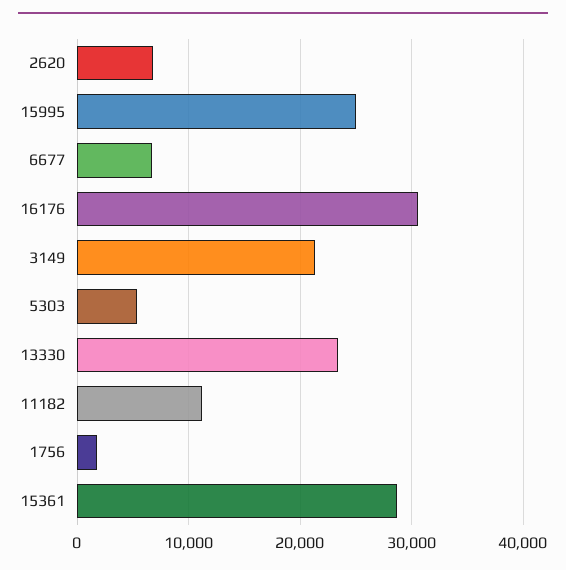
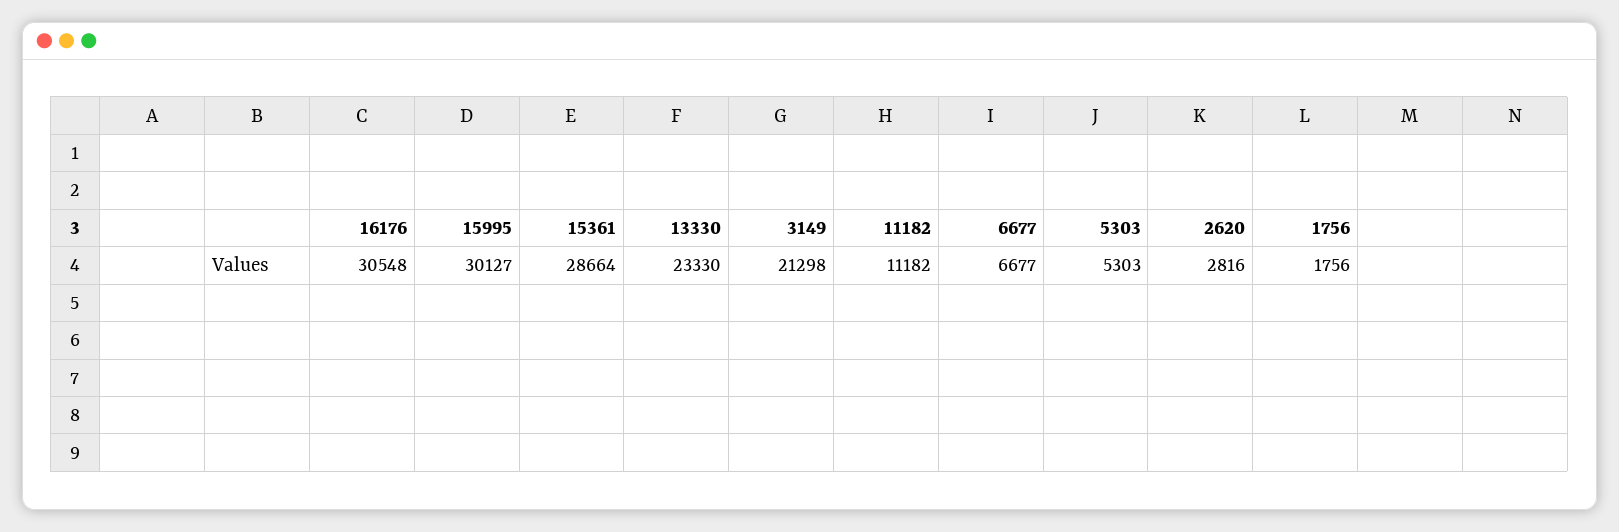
  {
-   "2620": 7000,
+   "2620": 2816,
-   "15995": 25000,
+   "15995": 30127,
    "6677": 6677,
    "16176": 30548,
    "3149": 21298,
    "5303": 5303,
    "13330": 23330,
    "11182": 11182,
    "1756": 1756,
    "15361": 28664
  }

